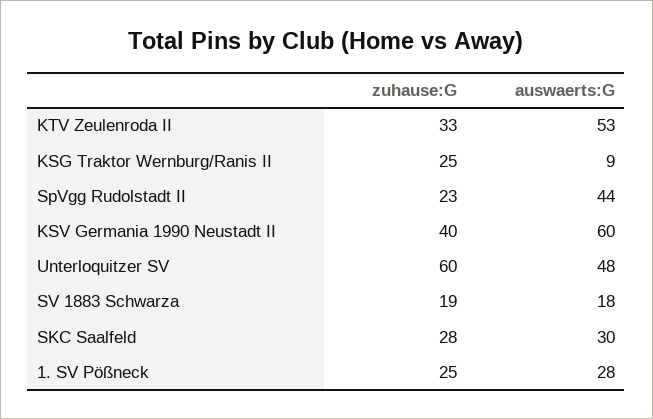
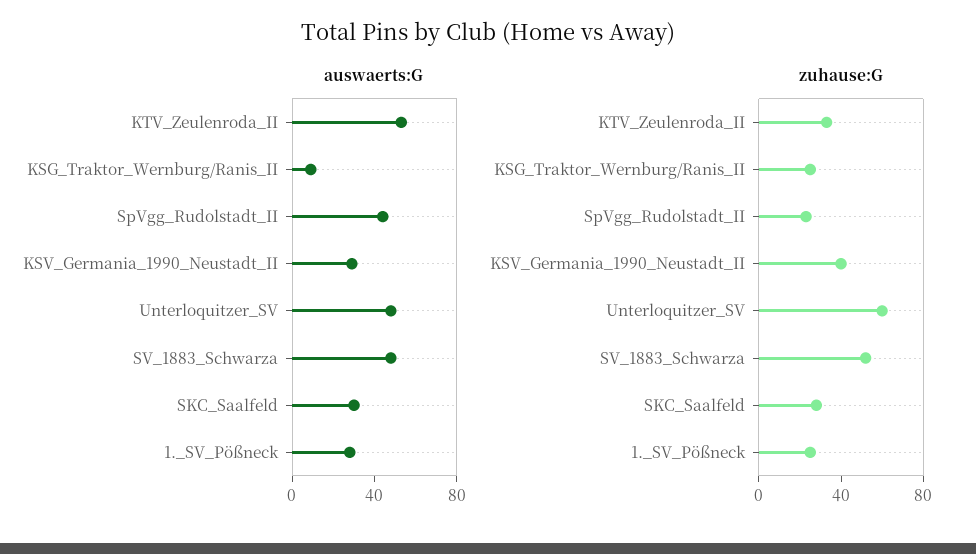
  {
    "zuhause:G": {
      "KTV Zeulenroda II": 33,
      "KSG Traktor Wernburg/Ranis II": 25,
      "SpVgg Rudolstadt II": 23,
      "KSV Germania 1990 Neustadt II": 40,
      "Unterloquitzer SV": 60,
-     "SV 1883 Schwarza": 19,
+     "SV 1883 Schwarza": 50,
      "SKC Saalfeld": 28,
      "1. SV Pößneck": 25
    },
    "auswaerts:G": {
      "KTV Zeulenroda II": 53,
      "KSG Traktor Wernburg/Ranis II": 9,
      "SpVgg Rudolstadt II": 44,
-     "KSV Germania 1990 Neustadt II": 60,
+     "KSV Germania 1990 Neustadt II": 30,
      "Unterloquitzer SV": 48,
-     "SV 1883 Schwarza": 18,
+     "SV 1883 Schwarza": 50,
      "SKC Saalfeld": 30,
      "1. SV Pößneck": 28
    }
  }

